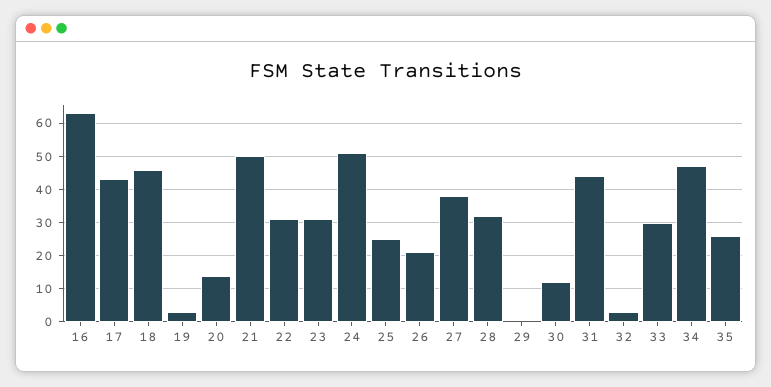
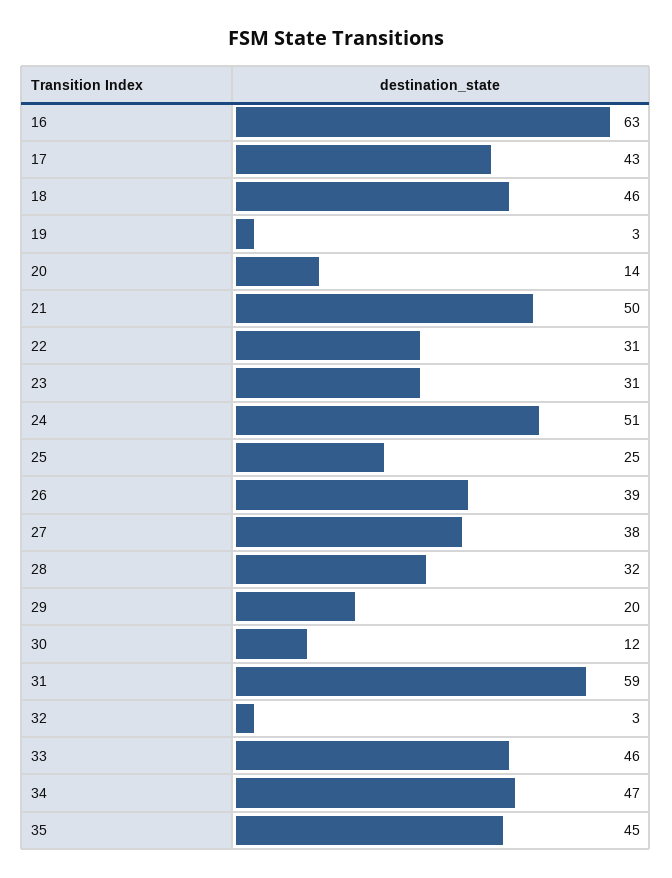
  {
    "16": 63,
    "17": 43,
    "18": 46,
    "19": 3,
    "20": 14,
    "21": 50,
    "22": 31,
    "23": 31,
    "24": 51,
    "25": 25,
-   "26": 20,
+   "26": 39,
    "27": 38,
    "28": 32,
-   "29": 0,
+   "29": 20,
    "30": 12,
-   "31": 45,
+   "31": 59,
    "32": 3,
-   "33": 30,
+   "33": 46,
    "34": 47,
-   "35": 25
+   "35": 45
  }

